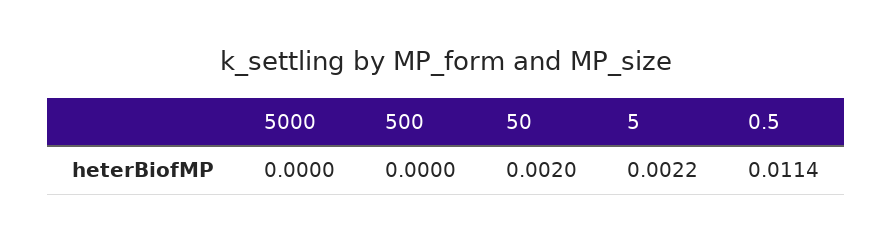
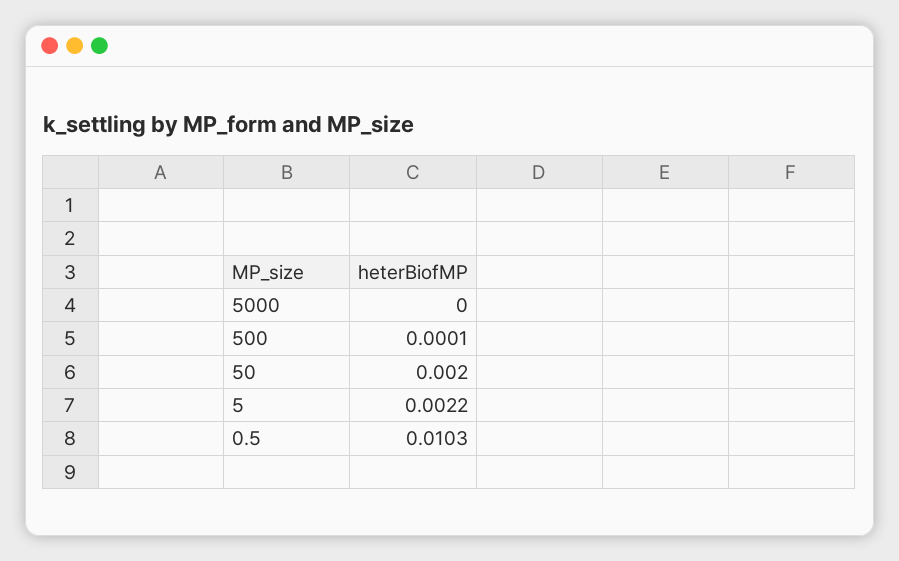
  {
    "5000": 0,
-   "500": 0,
+   "500": 0.0001,
    "50": 0.002,
    "5": 0.0022,
-   "0.5": 0.0114
+   "0.5": 0.0103
  }

